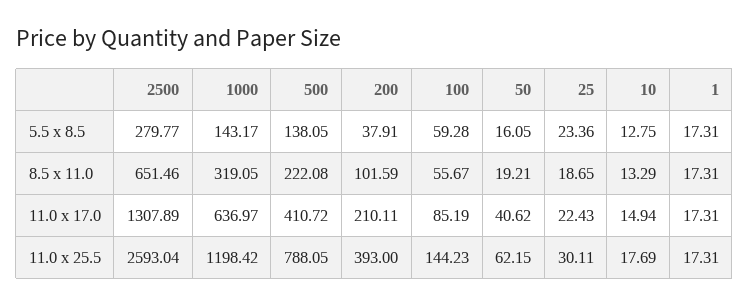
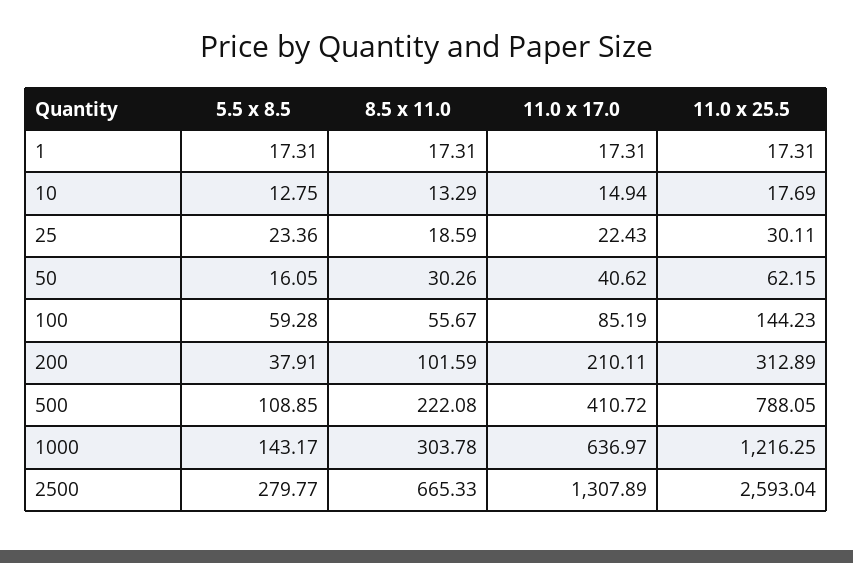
  {
    "2500": {
      "5.5 x 8.5": 279.77,
-     "8.5 x 11.0": 651.46,
+     "8.5 x 11.0": 665.33,
      "11.0 x 17.0": 1307.89,
      "11.0 x 25.5": 2593.04
    },
    "1000": {
      "5.5 x 8.5": 143.17,
-     "8.5 x 11.0": 319.05,
+     "8.5 x 11.0": 303.78,
      "11.0 x 17.0": 636.97,
-     "11.0 x 25.5": 1198.42
+     "11.0 x 25.5": 1216.25
    },
    "500": {
-     "5.5 x 8.5": 138.05,
+     "5.5 x 8.5": 108.85,
      "8.5 x 11.0": 222.08,
      "11.0 x 17.0": 410.72,
      "11.0 x 25.5": 788.05
    },
    "200": {
      "5.5 x 8.5": 37.91,
      "8.5 x 11.0": 101.59,
      "11.0 x 17.0": 210.11,
-     "11.0 x 25.5": 393
+     "11.0 x 25.5": 312.89
    },
    "100": {
      "5.5 x 8.5": 59.28,
      "8.5 x 11.0": 55.67,
      "11.0 x 17.0": 85.19,
      "11.0 x 25.5": 144.23
    },
    "50": {
      "5.5 x 8.5": 16.05,
-     "8.5 x 11.0": 19.21,
+     "8.5 x 11.0": 30.26,
      "11.0 x 17.0": 40.62,
      "11.0 x 25.5": 62.15
    },
    "25": {
      "5.5 x 8.5": 23.36,
-     "8.5 x 11.0": 18.65,
+     "8.5 x 11.0": 18.59,
      "11.0 x 17.0": 22.43,
      "11.0 x 25.5": 30.11
    },
    "10": {
      "5.5 x 8.5": 12.75,
      "8.5 x 11.0": 13.29,
      "11.0 x 17.0": 14.94,
      "11.0 x 25.5": 17.69
    },
    "1": {
      "5.5 x 8.5": 17.31,
      "8.5 x 11.0": 17.31,
      "11.0 x 17.0": 17.31,
      "11.0 x 25.5": 17.31
    }
  }

